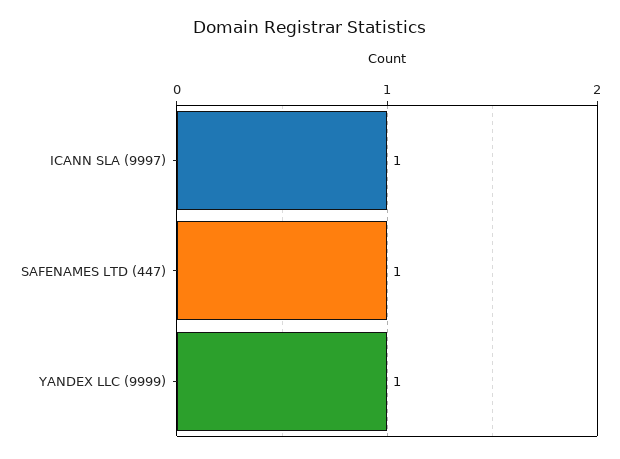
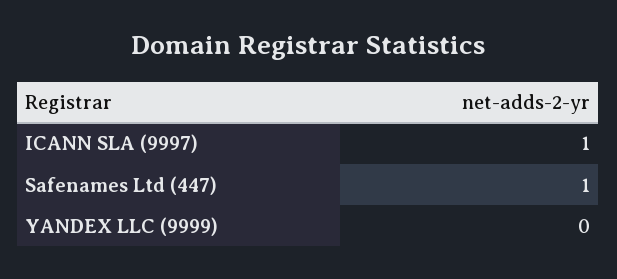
  {
    "ICANN SLA (9997)": 1,
    "SAFENAMES LTD (447)": 1,
-   "YANDEX LLC (9999)": 1
+   "YANDEX LLC (9999)": 0
  }

